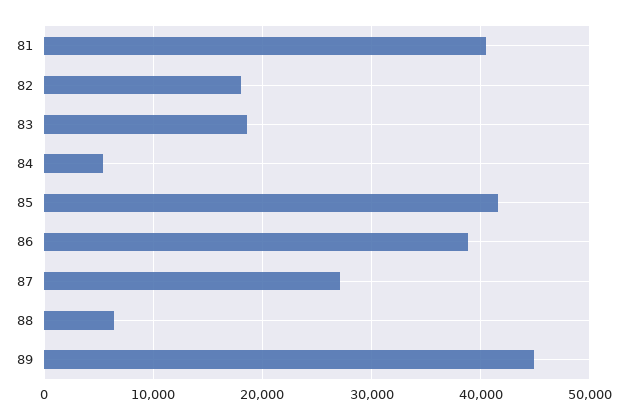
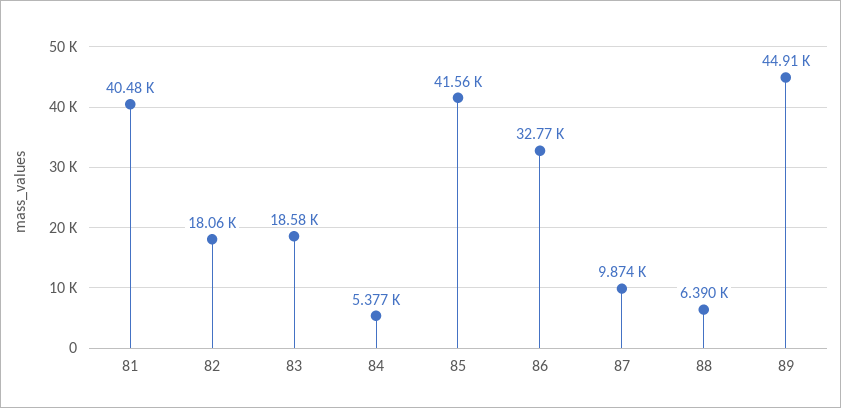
  {
    "81": 40480,
    "82": 18060,
    "83": 18580,
    "84": 5377,
    "85": 41560,
-   "86": 39000,
+   "86": 32770,
-   "87": 27000,
+   "87": 9874,
    "88": 6390,
    "89": 44910
  }

